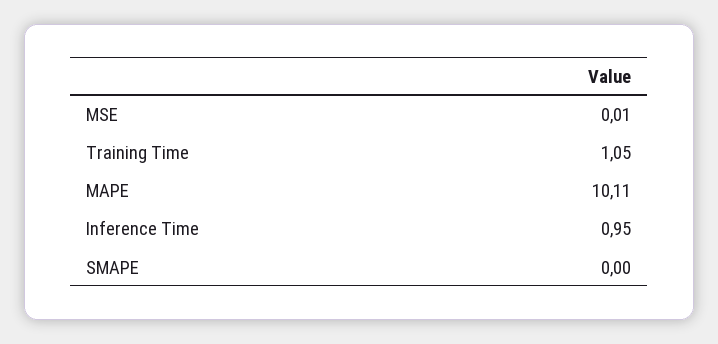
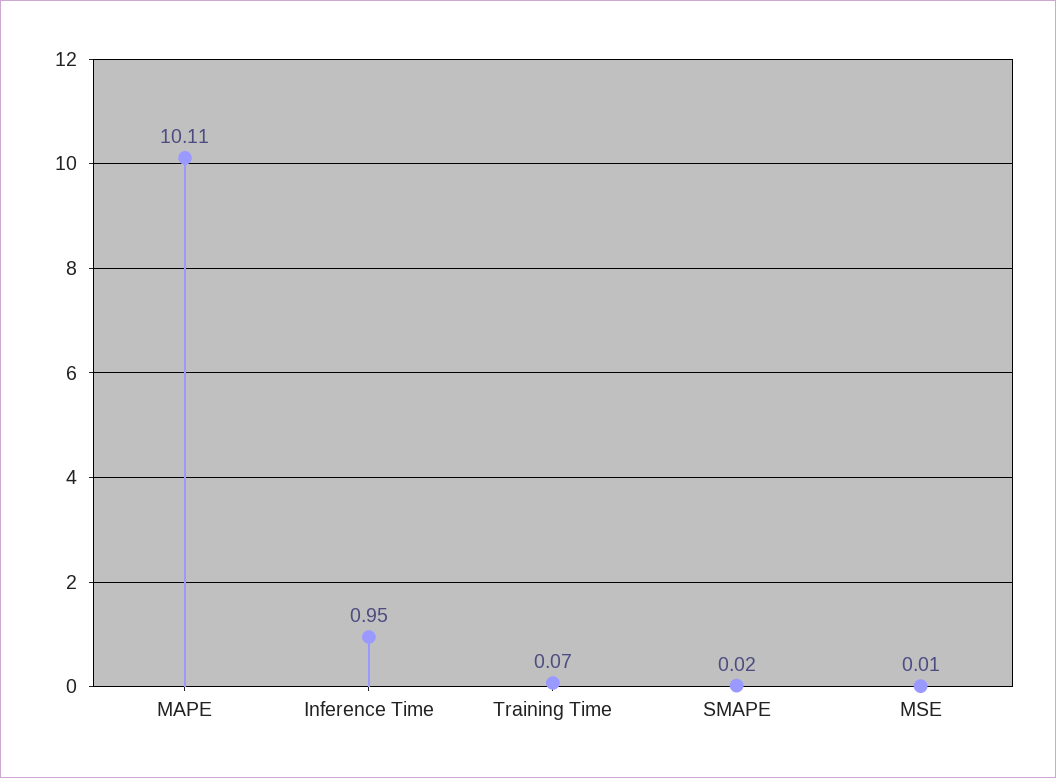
  {
    "MSE": 0.01,
-   "Training Time": 1.05,
+   "Training Time": 0.07,
    "MAPE": 10.11,
    "Inference Time": 0.95,
-   "SMAPE": 0
+   "SMAPE": 0.02
  }

